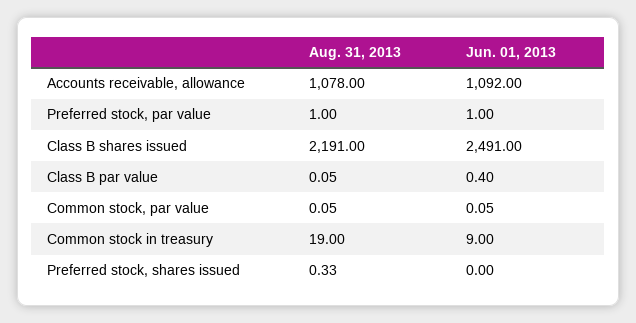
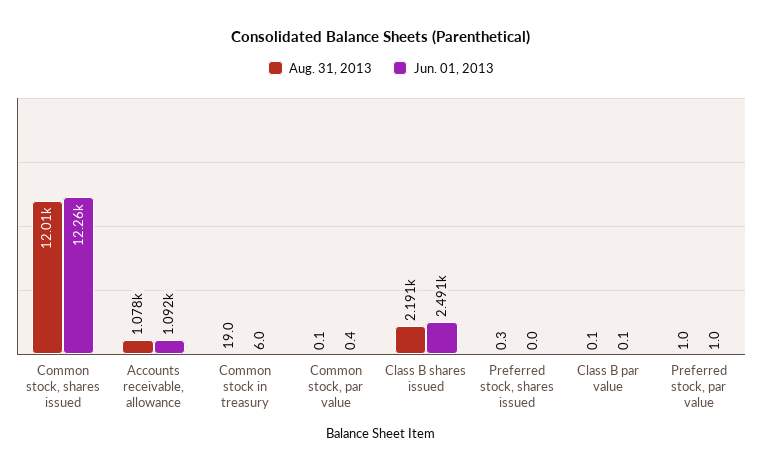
  {
    "Aug. 31, 2013": {
      "Accounts receivable, allowance": 1078,
      "Preferred stock, par value": 1,
      "Class B shares issued": 2191,
      "Class B par value": 0.05,
      "Common stock, par value": 0.05,
      "Common stock in treasury": 19,
-     "Preferred stock, shares issued": 0.33
+     "Preferred stock, shares issued": 0.33,
+     "Common stock, shares issued": 12010
    },
    "Jun. 01, 2013": {
      "Accounts receivable, allowance": 1092,
      "Preferred stock, par value": 1,
      "Class B shares issued": 2491,
-     "Class B par value": 0.4,
+     "Class B par value": 0.1,
-     "Common stock, par value": 0.05,
+     "Common stock, par value": 0.4,
-     "Common stock in treasury": 9,
+     "Common stock in treasury": 6,
-     "Preferred stock, shares issued": 0
+     "Preferred stock, shares issued": 0,
+     "Common stock, shares issued": 12260
    }
  }

